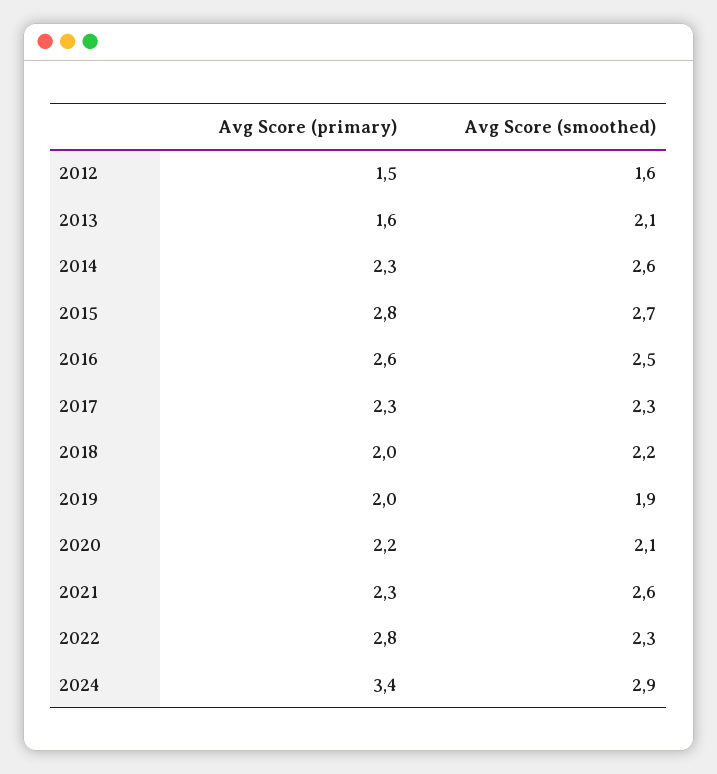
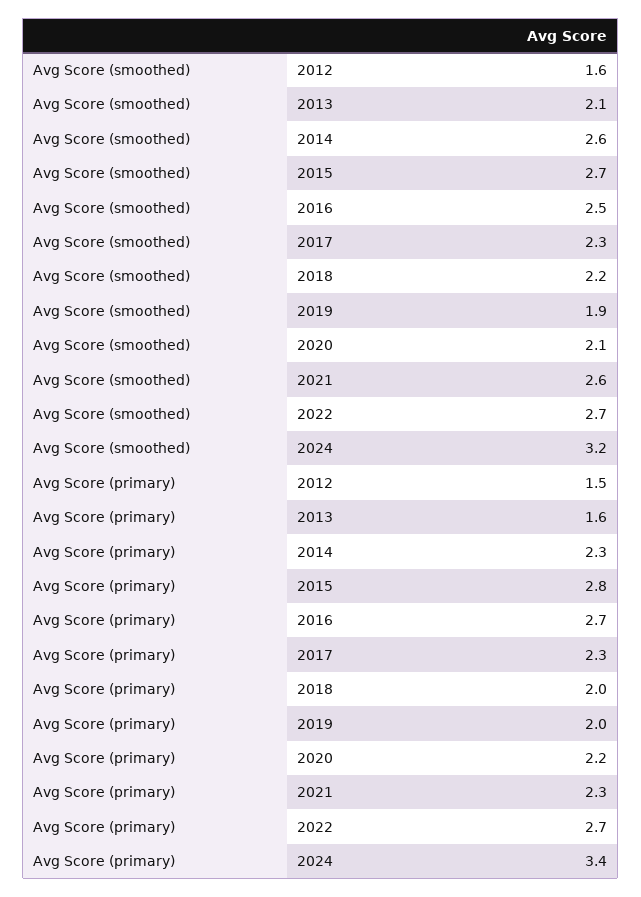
  {
    "Avg Score (primary)": {
      "2012": 1.5,
      "2013": 1.6,
      "2014": 2.3,
      "2015": 2.8,
-     "2016": 2.6,
+     "2016": 2.7,
      "2017": 2.3,
      "2018": 2,
      "2019": 2,
      "2020": 2.2,
      "2021": 2.3,
-     "2022": 2.8,
+     "2022": 2.7,
      "2024": 3.4
    },
    "Avg Score (smoothed)": {
      "2012": 1.6,
      "2013": 2.1,
      "2014": 2.6,
      "2015": 2.7,
      "2016": 2.5,
      "2017": 2.3,
      "2018": 2.2,
      "2019": 1.9,
      "2020": 2.1,
      "2021": 2.6,
-     "2022": 2.3,
+     "2022": 2.7,
-     "2024": 2.9
+     "2024": 3.2
    }
  }

